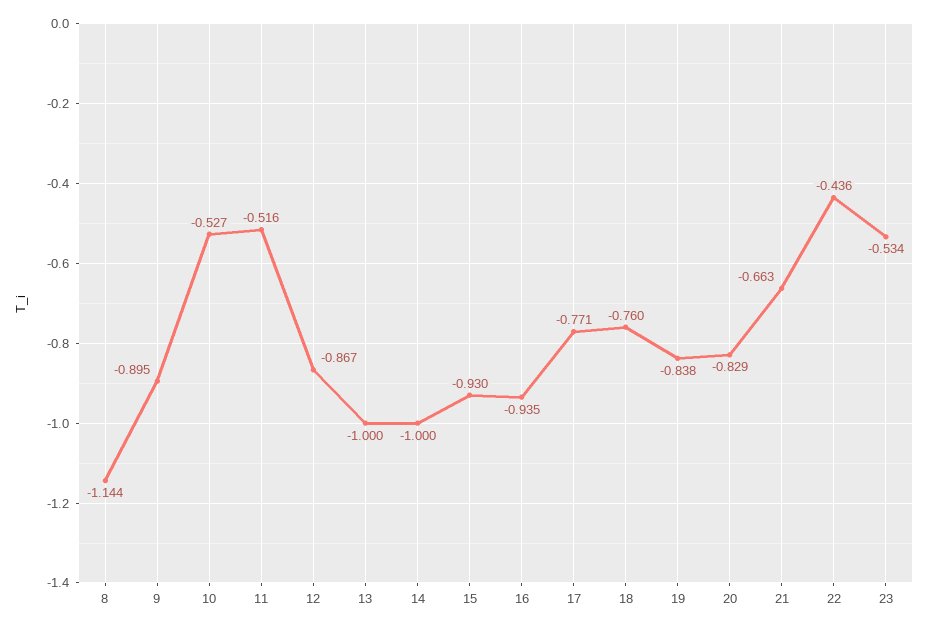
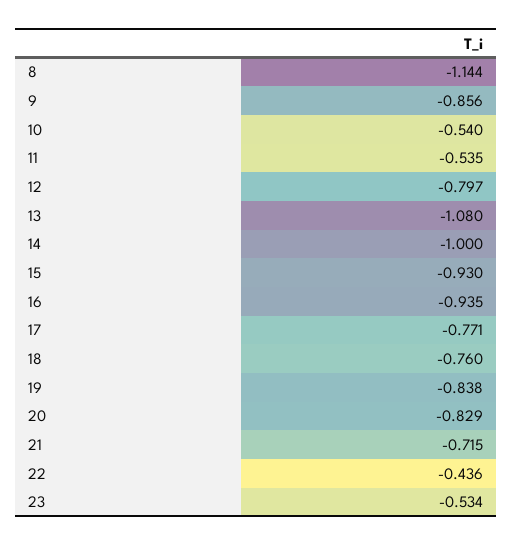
  {
    "8": -1.144,
-   "9": -0.895,
+   "9": -0.856,
-   "10": -0.527,
+   "10": -0.54,
-   "11": -0.516,
+   "11": -0.535,
-   "12": -0.867,
+   "12": -0.797,
-   "13": -1,
+   "13": -1.08,
    "14": -1,
    "15": -0.93,
    "16": -0.935,
    "17": -0.771,
    "18": -0.76,
    "19": -0.838,
    "20": -0.829,
-   "21": -0.663,
+   "21": -0.715,
    "22": -0.436,
    "23": -0.534
  }

